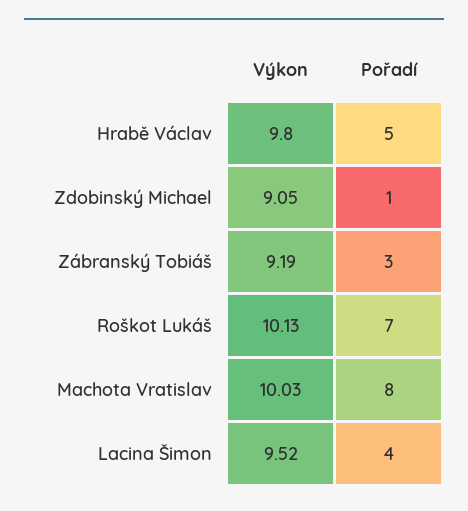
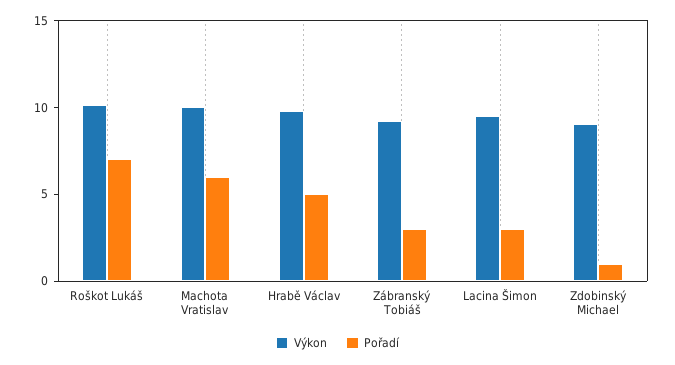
  {
    "Výkon": {
      "Hrabě Václav": 9.8,
      "Zdobinský Michael": 9.05,
      "Zábranský Tobiáš": 9.19,
      "Roškot Lukáš": 10.13,
      "Machota Vratislav": 10.03,
      "Lacina Šimon": 9.52
    },
    "Pořadí": {
      "Hrabě Václav": 5,
      "Zdobinský Michael": 1,
      "Zábranský Tobiáš": 3,
      "Roškot Lukáš": 7,
-     "Machota Vratislav": 8,
+     "Machota Vratislav": 6,
-     "Lacina Šimon": 4
+     "Lacina Šimon": 3
    }
  }

